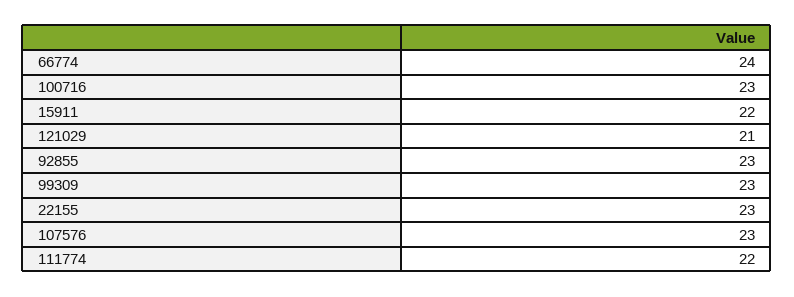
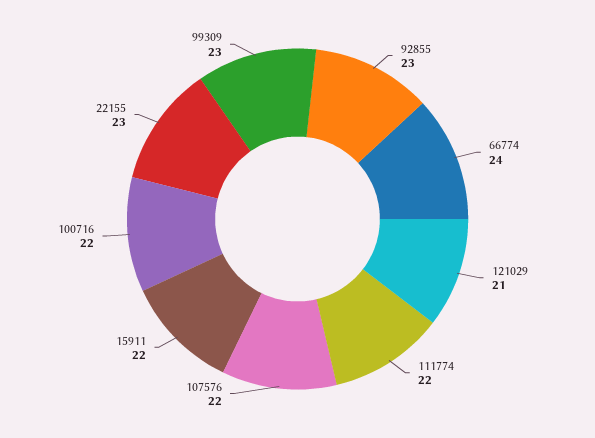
  {
    "66774": 24,
-   "100716": 23,
+   "100716": 22,
    "15911": 22,
    "121029": 21,
    "92855": 23,
    "99309": 23,
    "22155": 23,
-   "107576": 23,
+   "107576": 22,
    "111774": 22
  }

